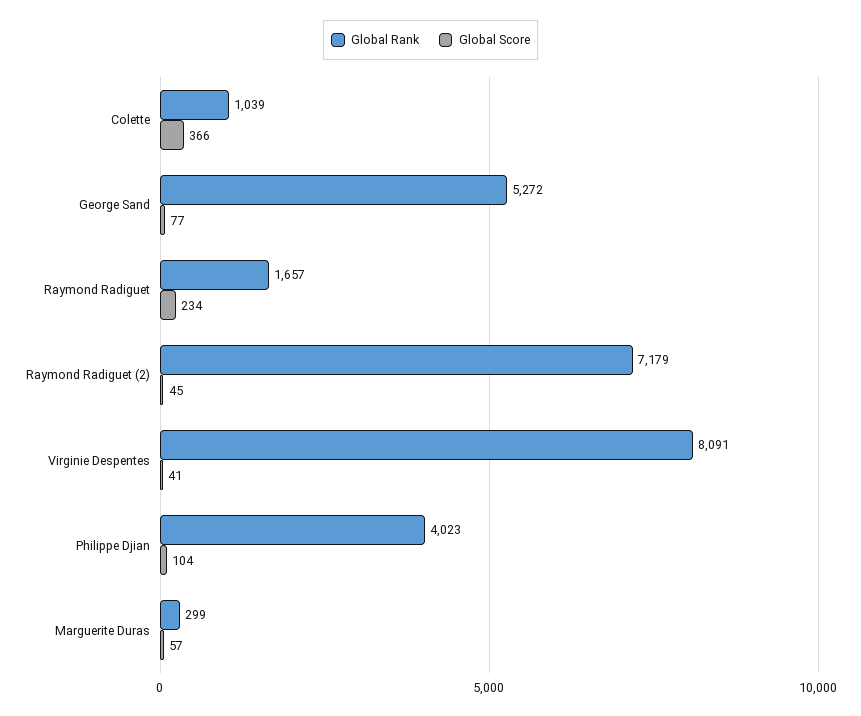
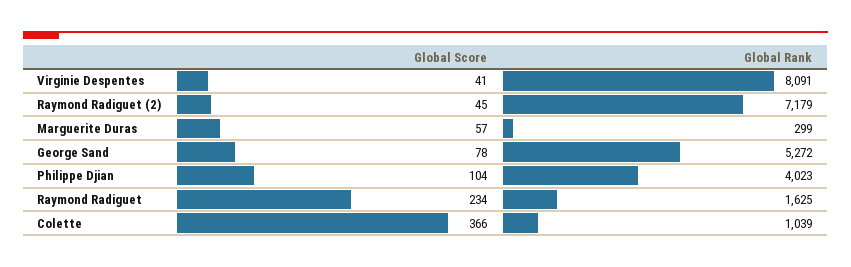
  {
    "Global Rank": {
      "Colette": 1039,
      "George Sand": 5272,
-     "Raymond Radiguet": 1657,
+     "Raymond Radiguet": 1625,
      "Raymond Radiguet (2)": 7179,
      "Virginie Despentes": 8091,
      "Philippe Djian": 4023,
      "Marguerite Duras": 299
    },
    "Global Score": {
      "Colette": 366,
-     "George Sand": 77,
+     "George Sand": 78,
      "Raymond Radiguet": 234,
      "Raymond Radiguet (2)": 45,
      "Virginie Despentes": 41,
      "Philippe Djian": 104,
      "Marguerite Duras": 57
    }
  }

